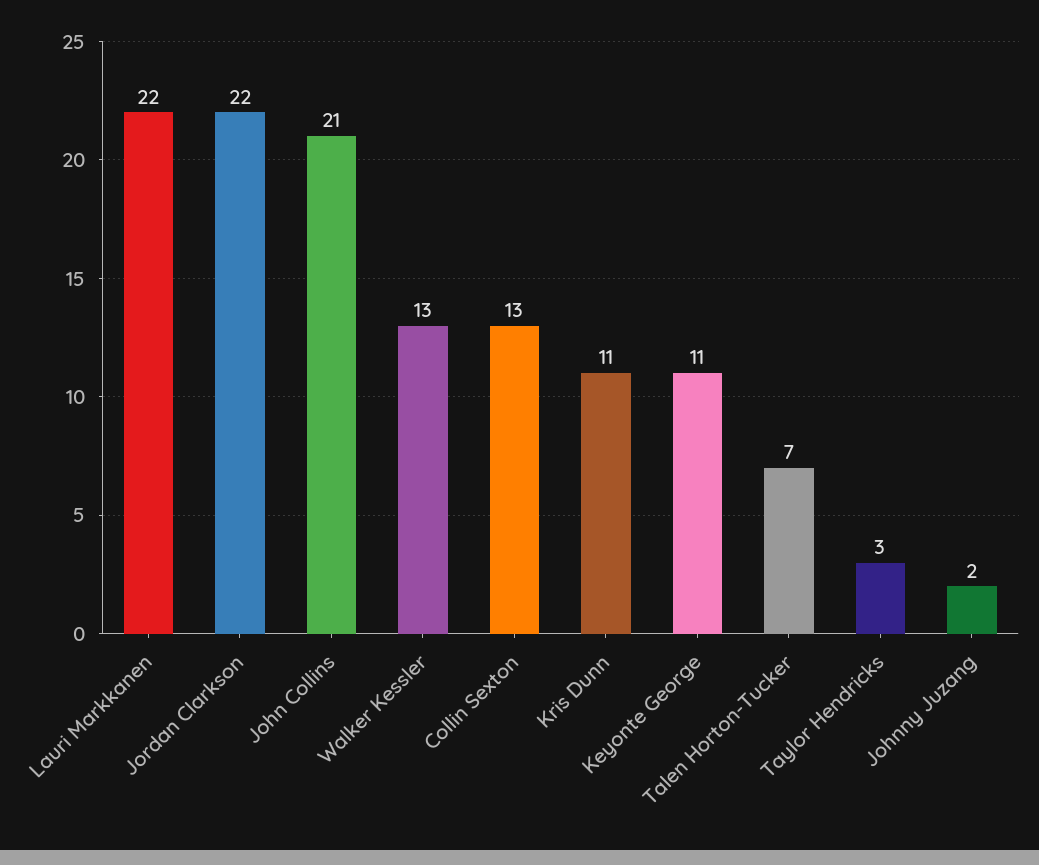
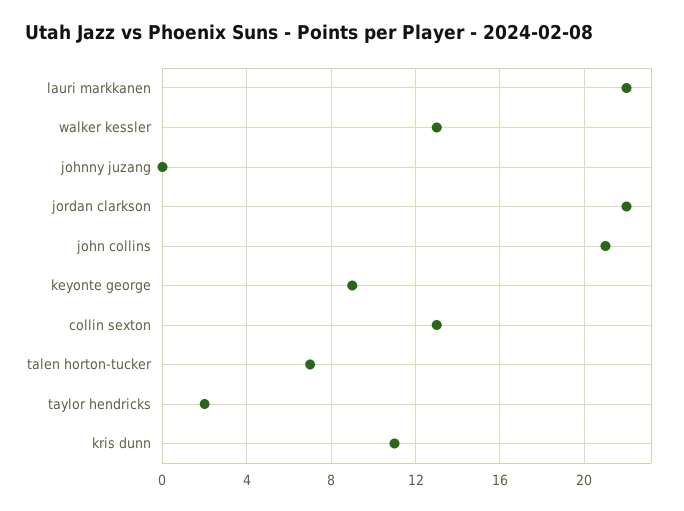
  {
    "Lauri Markkanen": 22,
    "Jordan Clarkson": 22,
    "John Collins": 21,
    "Walker Kessler": 13,
    "Collin Sexton": 13,
    "Kris Dunn": 11,
-   "Keyonte George": 11,
+   "Keyonte George": 9,
    "Talen Horton-Tucker": 7,
-   "Taylor Hendricks": 3,
+   "Taylor Hendricks": 2,
-   "Johnny Juzang": 2
+   "Johnny Juzang": 0
  }

